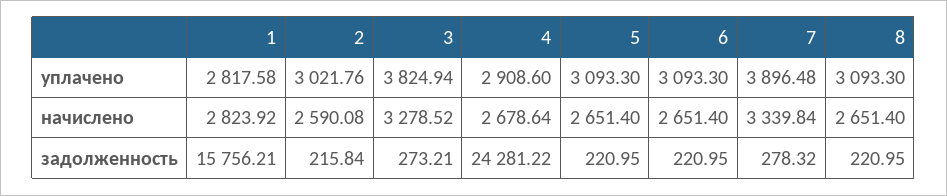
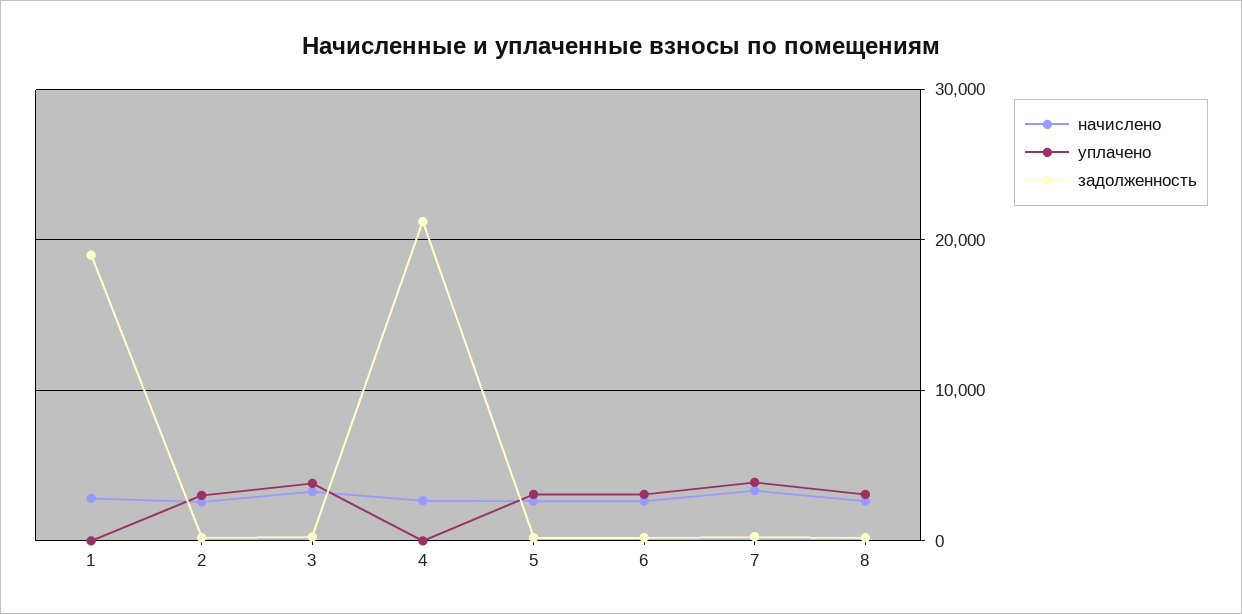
  {
    "уплачено": {
-     "1": 2817.58,
+     "1": 0,
      "2": 3021.76,
      "3": 3824.94,
-     "4": 2908.6,
+     "4": 0,
      "5": 3093.3,
      "6": 3093.3,
      "7": 3896.48,
      "8": 3093.3
    },
    "начислено": {
      "1": 2823.92,
      "2": 2590.08,
      "3": 3278.52,
      "4": 2678.64,
      "5": 2651.4,
      "6": 2651.4,
      "7": 3339.84,
      "8": 2651.4
    },
    "задолженность": {
-     "1": 15756.21,
+     "1": 19000,
      "2": 215.84,
      "3": 273.21,
-     "4": 24281.22,
+     "4": 21000,
      "5": 220.95,
      "6": 220.95,
      "7": 278.32,
      "8": 220.95
    }
  }

